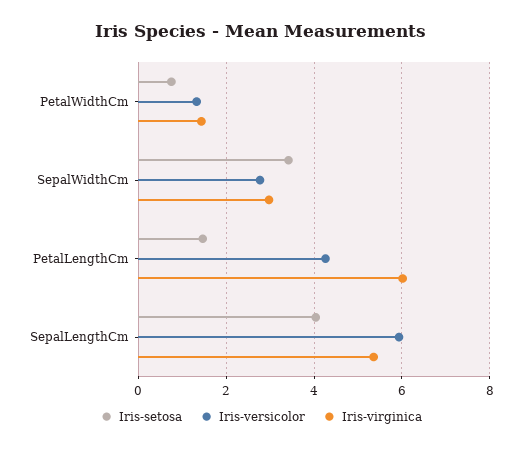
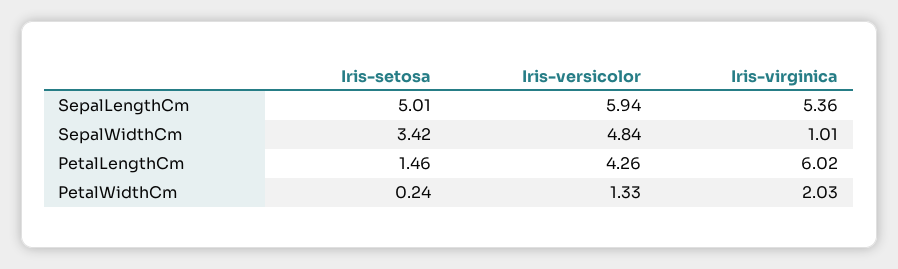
  {
    "Iris-setosa": {
-     "PetalWidthCm": 0.8,
+     "PetalWidthCm": 0.24,
      "SepalWidthCm": 3.42,
      "PetalLengthCm": 1.46,
-     "SepalLengthCm": 4
+     "SepalLengthCm": 5.01
    },
    "Iris-versicolor": {
      "PetalWidthCm": 1.33,
-     "SepalWidthCm": 2.8,
+     "SepalWidthCm": 4.84,
      "PetalLengthCm": 4.26,
      "SepalLengthCm": 5.94
    },
    "Iris-virginica": {
-     "PetalWidthCm": 1.4,
+     "PetalWidthCm": 2.03,
-     "SepalWidthCm": 3,
+     "SepalWidthCm": 1.01,
      "PetalLengthCm": 6.02,
      "SepalLengthCm": 5.36
    }
  }

